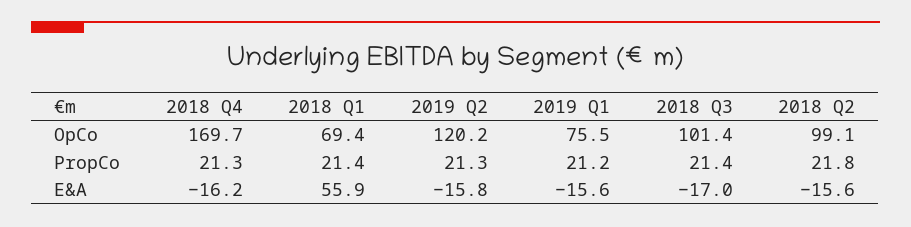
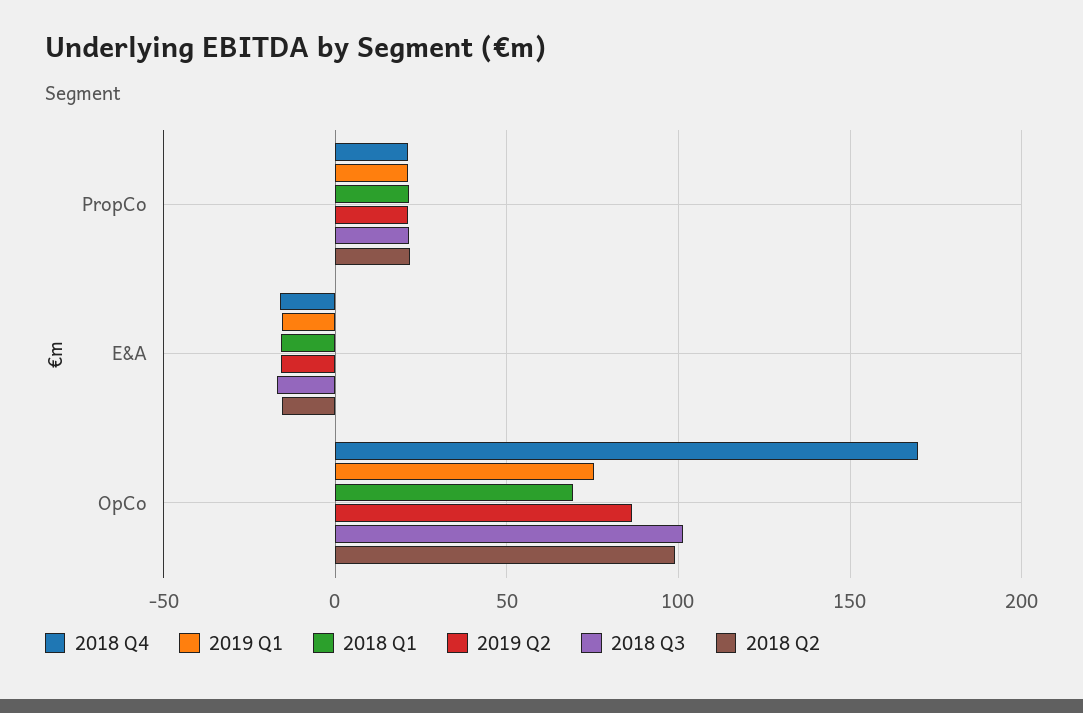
  {
    "2018 Q4": {
      "OpCo": 169.7,
      "PropCo": 21.3,
      "E&A": -16.2
    },
    "2018 Q1": {
      "OpCo": 69.4,
      "PropCo": 21.4,
-     "E&A": 55.9
+     "E&A": -15
    },
    "2019 Q2": {
-     "OpCo": 120.2,
+     "OpCo": 85,
      "PropCo": 21.3,
      "E&A": -15.8
    },
    "2019 Q1": {
      "OpCo": 75.5,
      "PropCo": 21.2,
      "E&A": -15.6
    },
    "2018 Q3": {
      "OpCo": 101.4,
      "PropCo": 21.4,
      "E&A": -17
    },
    "2018 Q2": {
      "OpCo": 99.1,
      "PropCo": 21.8,
      "E&A": -15.6
    }
  }

